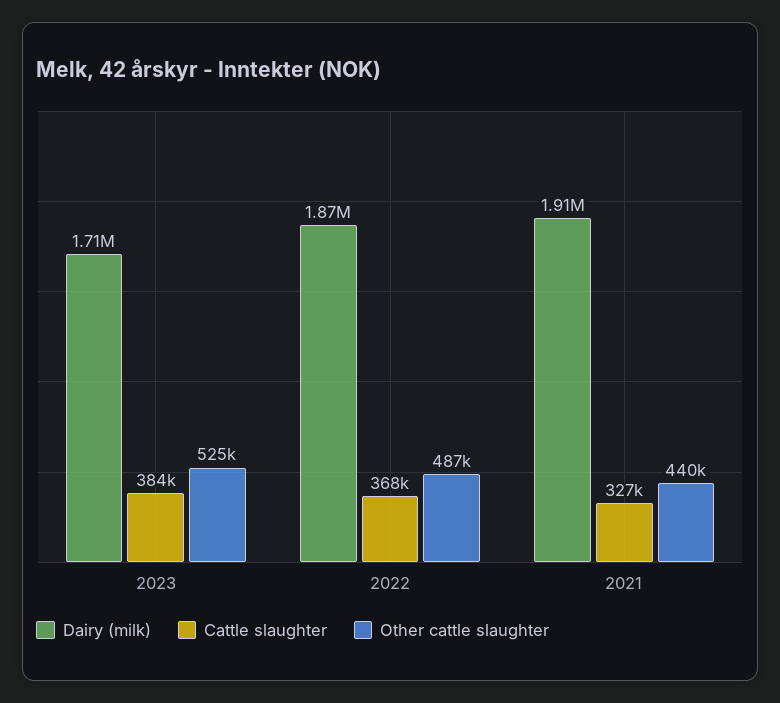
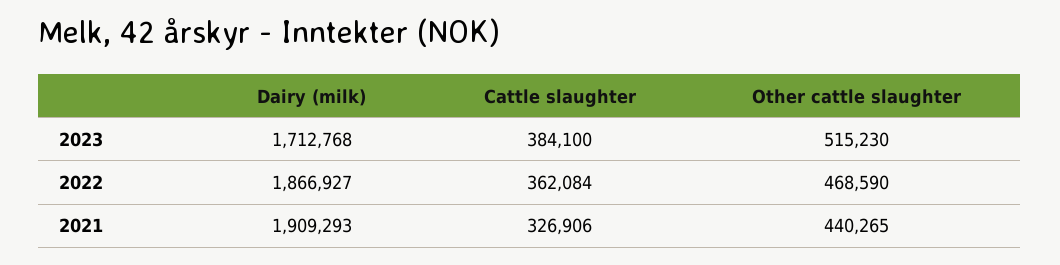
  {
    "Dairy (milk)": {
      "2023": 1712768,
      "2022": 1866927,
      "2021": 1909293
    },
    "Cattle slaughter": {
      "2023": 384100,
-     "2022": 368000,
+     "2022": 362084,
      "2021": 326906
    },
    "Other cattle slaughter": {
-     "2023": 525000,
+     "2023": 515230,
-     "2022": 487000,
+     "2022": 468590,
      "2021": 440265
    }
  }

